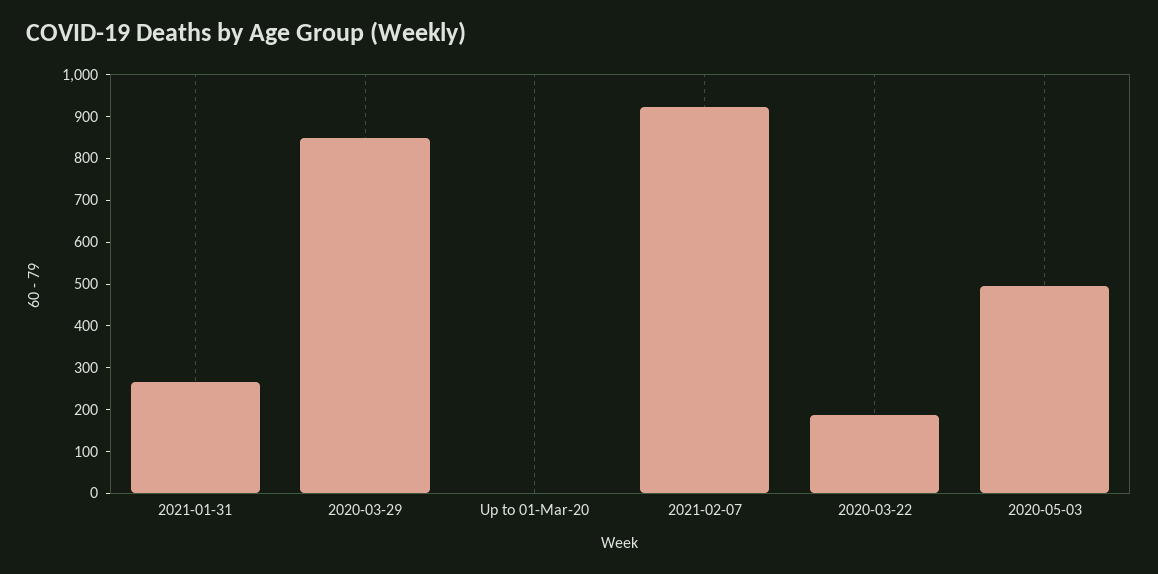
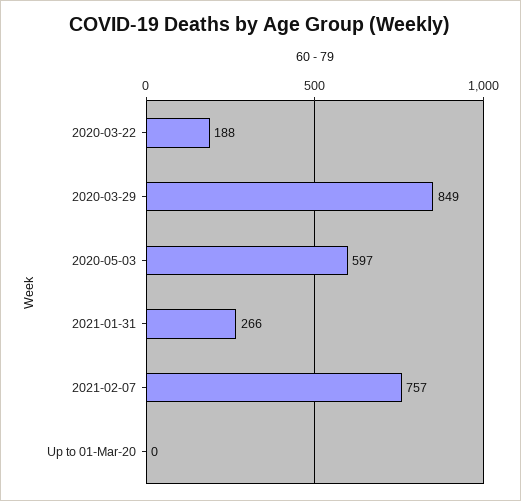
  {
    "2021-01-31": 266,
    "2020-03-29": 849,
    "Up to 01-Mar-20": 0,
-   "2021-02-07": 920,
+   "2021-02-07": 757,
    "2020-03-22": 188,
-   "2020-05-03": 500
+   "2020-05-03": 597
  }

